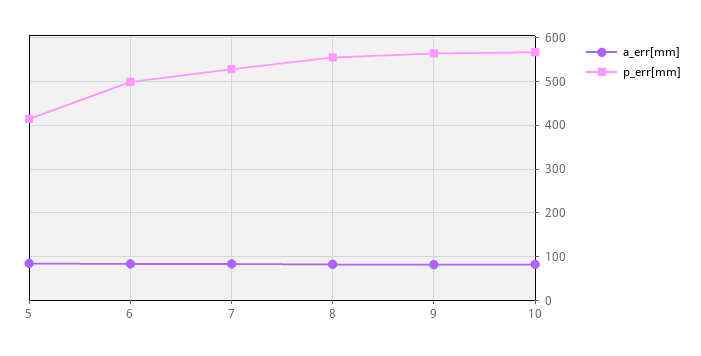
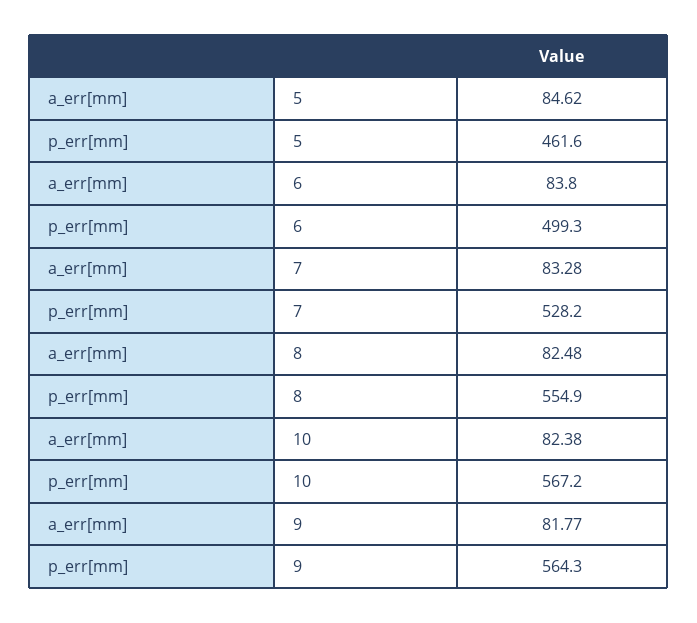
  {
    "a_err[mm]": {
      "5": 84.62,
      "6": 83.8,
      "7": 83.28,
      "8": 82.48,
      "9": 81.77,
      "10": 82.38
    },
    "p_err[mm]": {
-     "5": 420,
+     "5": 461.6,
      "6": 499.3,
      "7": 528.2,
      "8": 554.9,
      "9": 564.3,
      "10": 567.2
    }
  }

